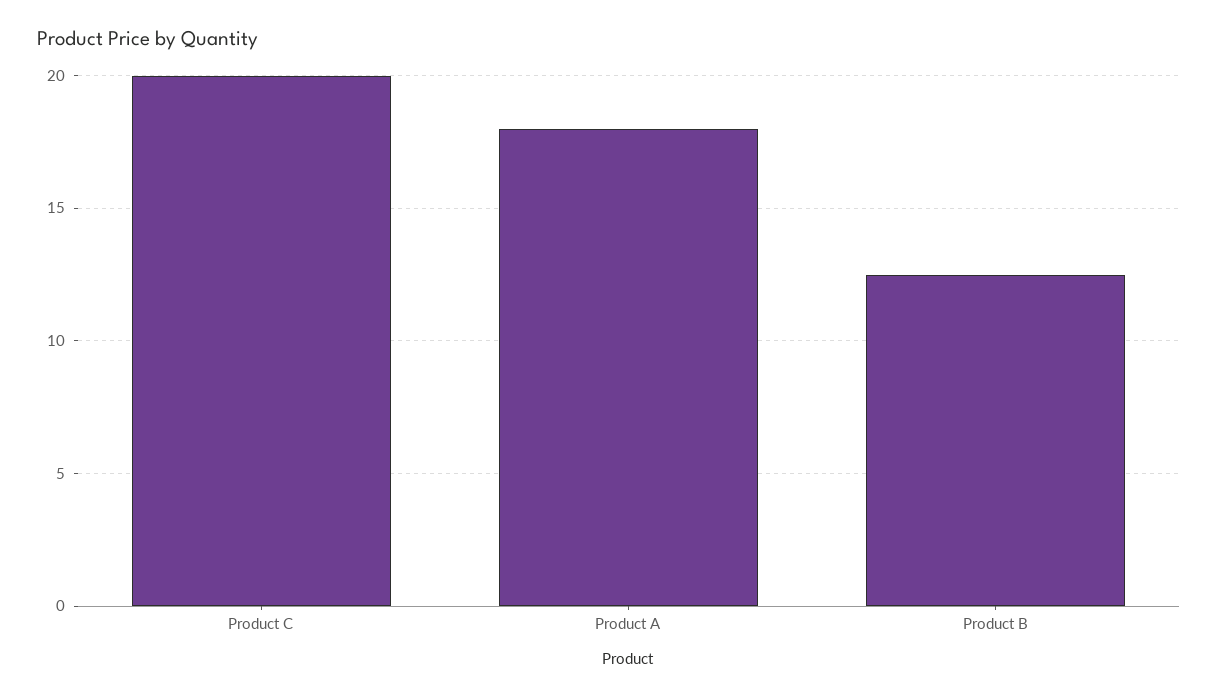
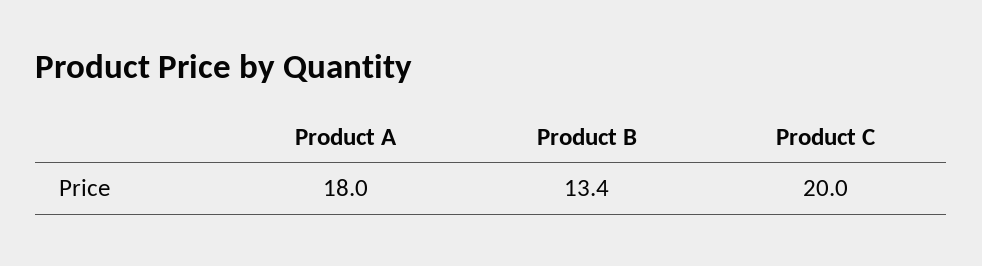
  {
    "Product C": 20,
    "Product A": 18,
-   "Product B": 12.5
+   "Product B": 13.4
  }

